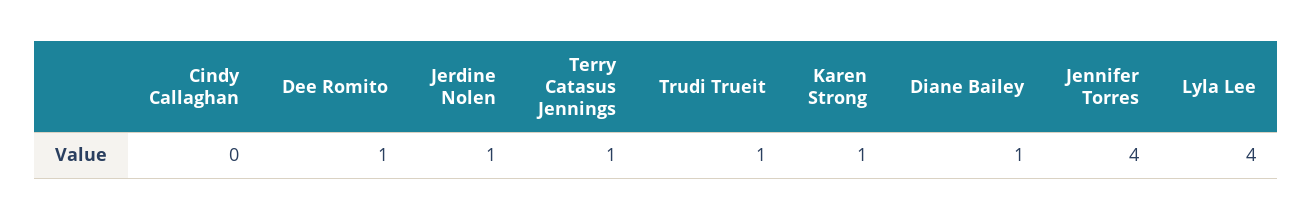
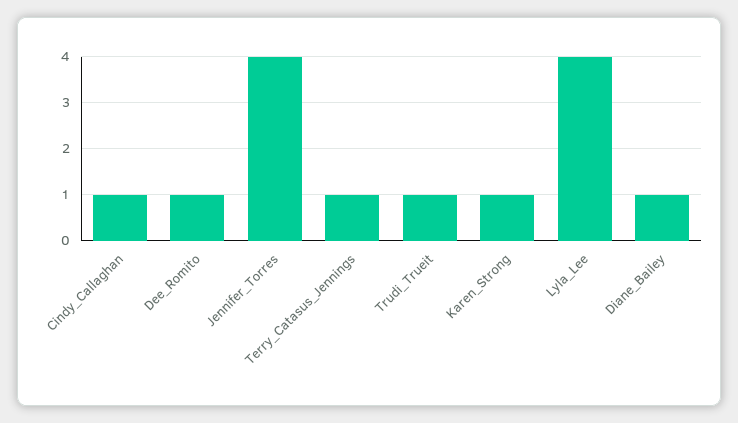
  {
-   "Cindy Callaghan": 0,
+   "Cindy Callaghan": 1,
    "Dee Romito": 1,
-   "Jerdine Nolen": 1,
    "Terry Catasus Jennings": 1,
    "Trudi Trueit": 1,
    "Karen Strong": 1,
    "Diane Bailey": 1,
    "Jennifer Torres": 4,
    "Lyla Lee": 4
  }

